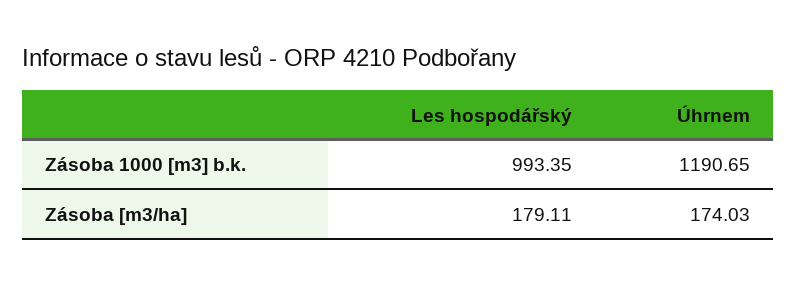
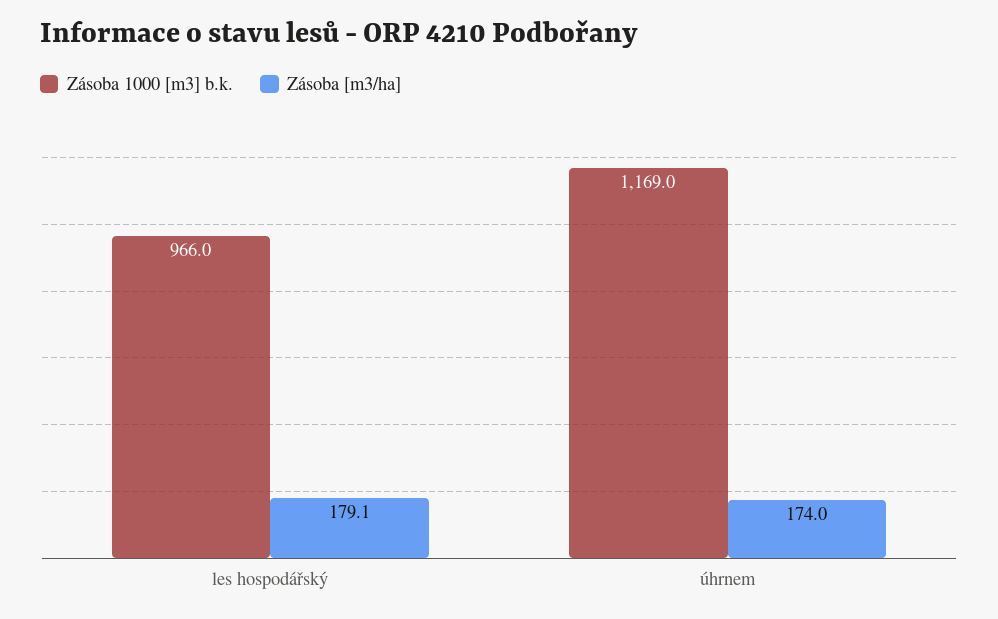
  {
    "Zásoba 1000 [m3] b.k.": {
-     "Les hospodářský": 993.35,
+     "Les hospodářský": 966,
-     "Úhrnem": 1190.65
+     "Úhrnem": 1169
    },
    "Zásoba [m3/ha]": {
      "Les hospodářský": 179.11,
      "Úhrnem": 174.03
    }
  }

